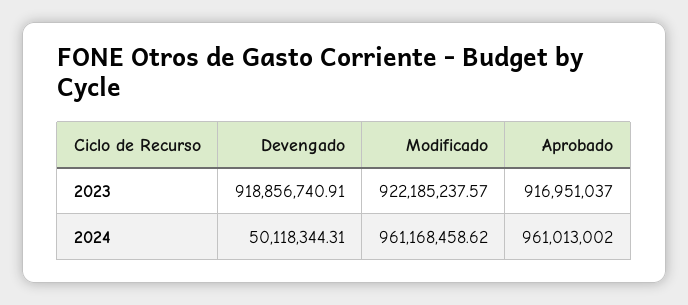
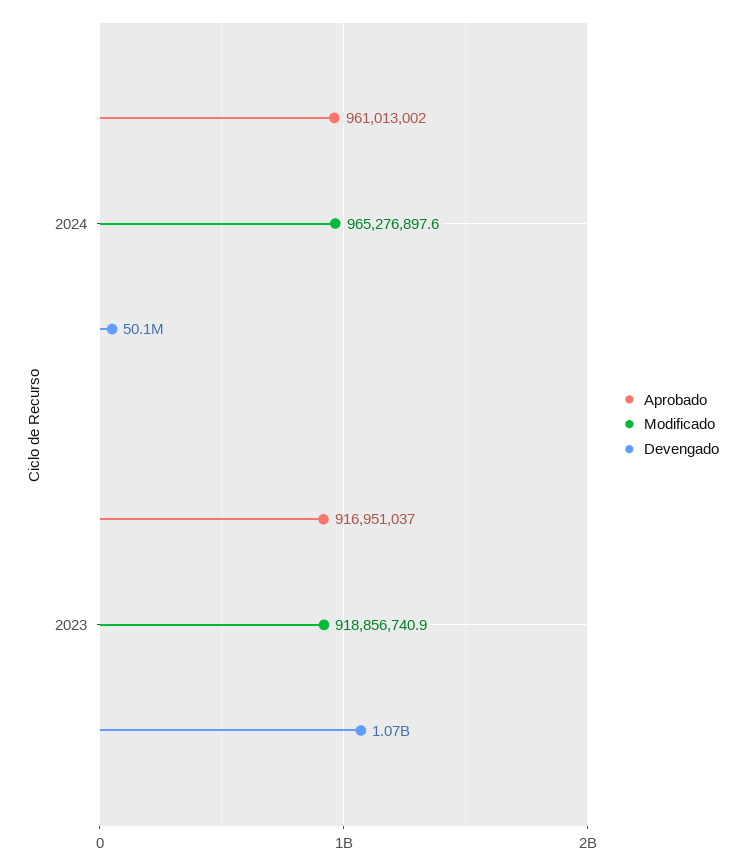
  {
    "Devengado": {
-     "2023": 918856740.91,
+     "2023": 1070000000,
      "2024": 50118344.31
    },
    "Modificado": {
-     "2023": 922185237.57,
+     "2023": 918856740.9,
-     "2024": 961168458.62
+     "2024": 965276897.6
    },
    "Aprobado": {
      "2023": 916951037,
      "2024": 961013002
    }
  }

